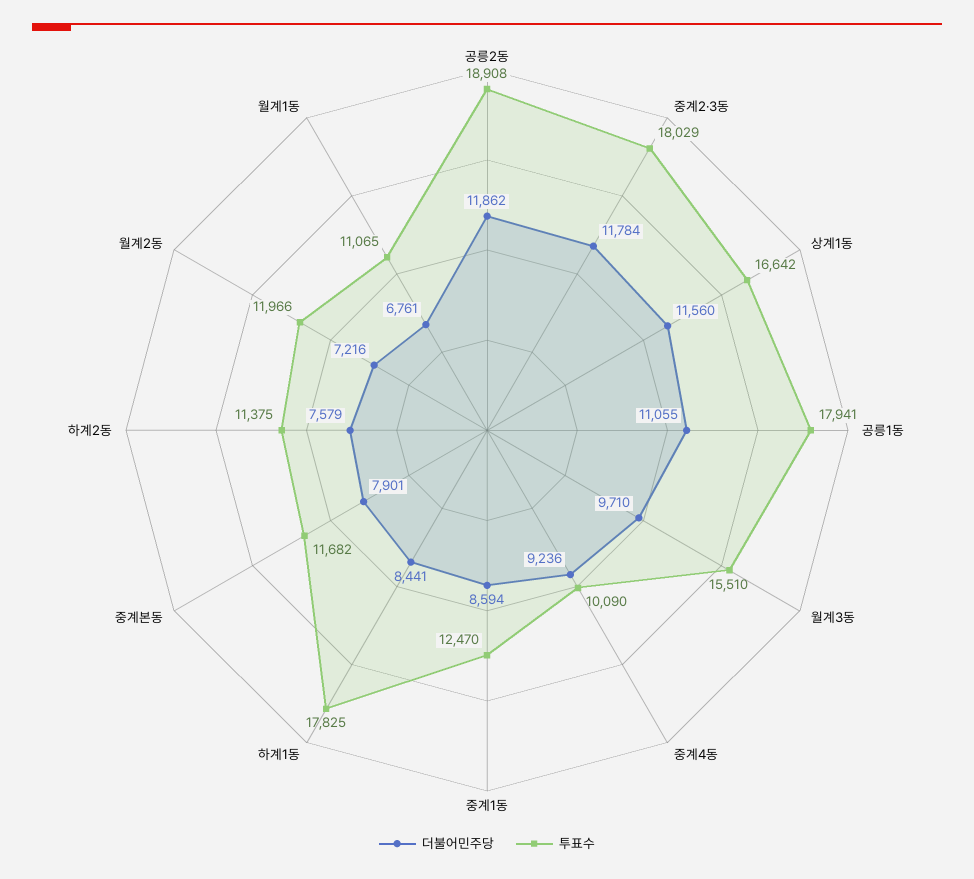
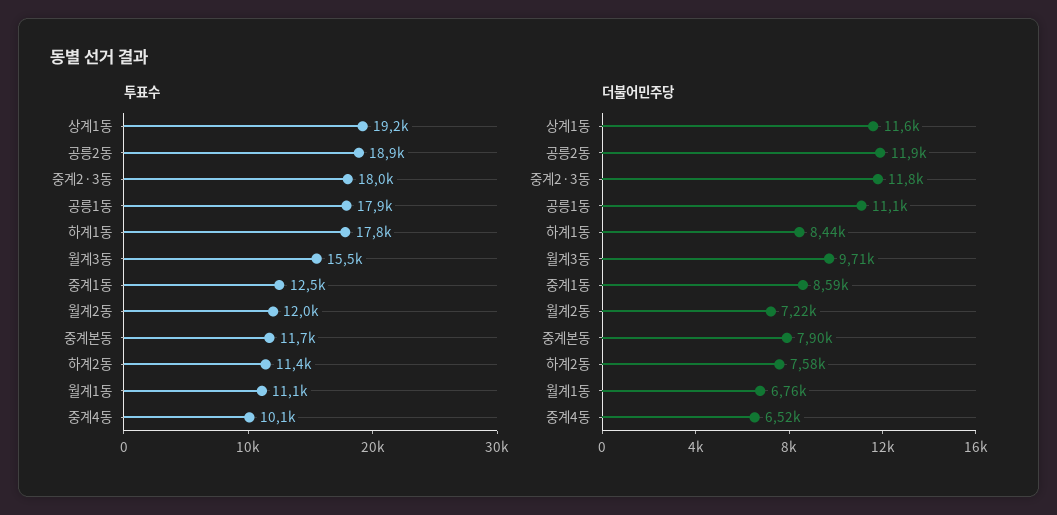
  {
    "더불어민주당": {
      "공릉2동": 11862,
      "중계2·3동": 11784,
      "상계1동": 11560,
      "공릉1동": 11055,
      "월계3동": 9710,
-     "중계4동": 9236,
+     "중계4동": 6520,
      "중계1동": 8594,
      "하계1동": 8441,
      "중계본동": 7901,
      "하계2동": 7579,
      "월계2동": 7216,
      "월계1동": 6761
    },
    "투표수": {
      "공릉2동": 18908,
      "중계2·3동": 18029,
-     "상계1동": 16642,
+     "상계1동": 19200,
      "공릉1동": 17941,
      "월계3동": 15510,
      "중계4동": 10090,
      "중계1동": 12470,
      "하계1동": 17825,
      "중계본동": 11682,
      "하계2동": 11375,
      "월계2동": 11966,
      "월계1동": 11065
    }
  }

